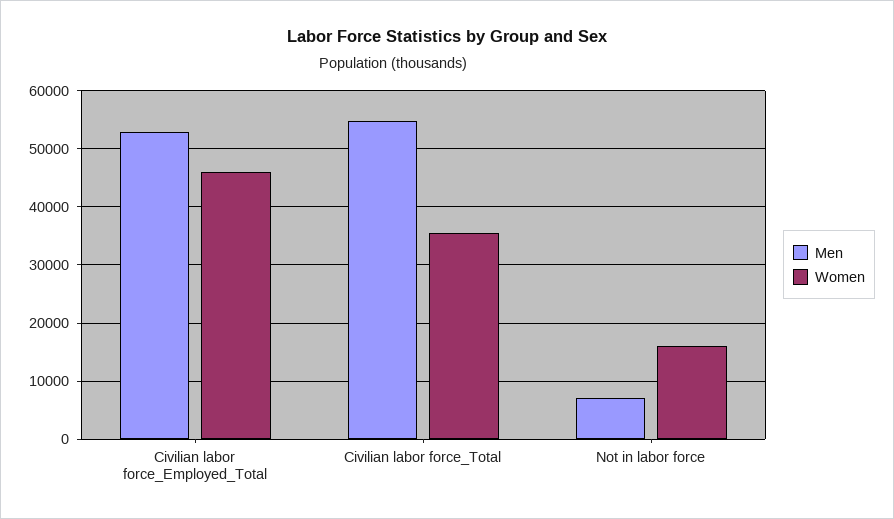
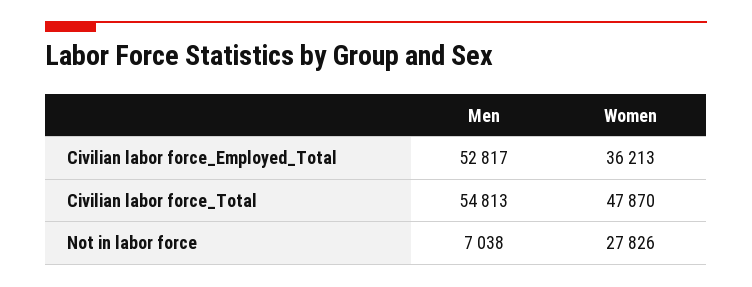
  {
    "Men": {
      "Civilian labor force_Employed_Total": 52817,
      "Civilian labor force_Total": 54813,
      "Not in labor force": 7038
    },
    "Women": {
-     "Civilian labor force_Employed_Total": 46000,
+     "Civilian labor force_Employed_Total": 36213,
-     "Civilian labor force_Total": 36000,
+     "Civilian labor force_Total": 47870,
-     "Not in labor force": 16000
+     "Not in labor force": 27826
    }
  }

